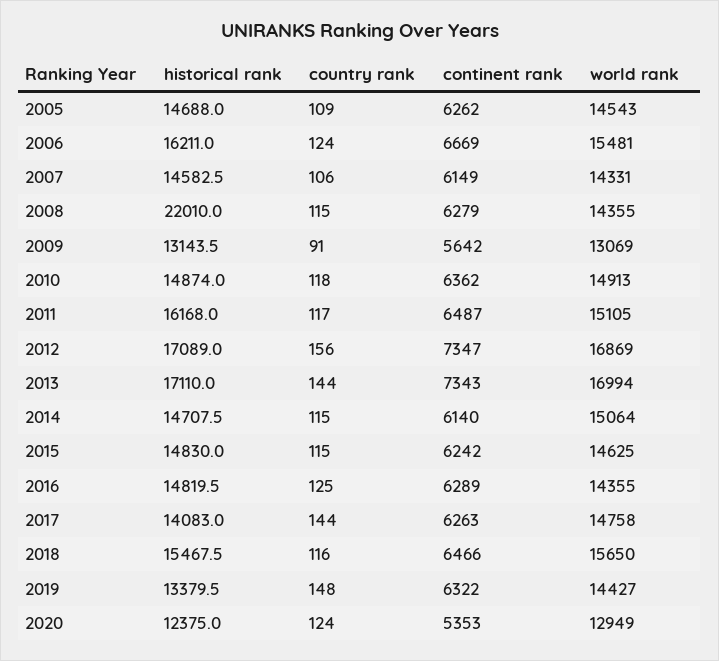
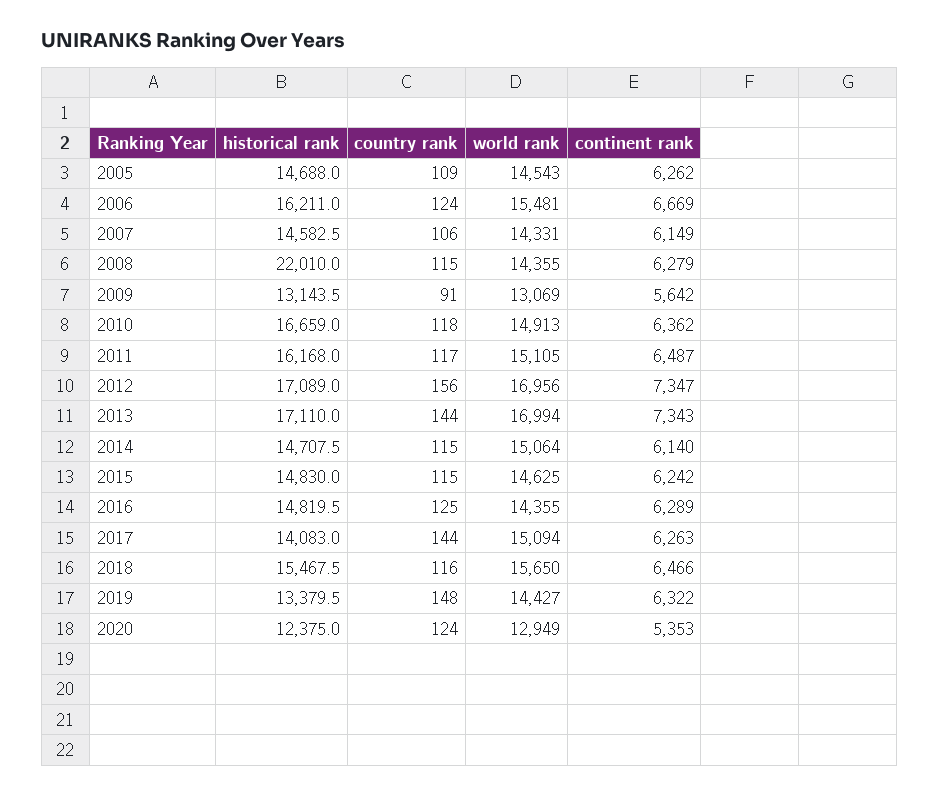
  {
    "historical rank": {
      "2005": 14688,
      "2006": 16211,
      "2007": 14582.5,
      "2008": 22010,
      "2009": 13143.5,
-     "2010": 14874,
+     "2010": 16659,
      "2011": 16168,
      "2012": 17089,
      "2013": 17110,
      "2014": 14707.5,
      "2015": 14830,
      "2016": 14819.5,
      "2017": 14083,
      "2018": 15467.5,
      "2019": 13379.5,
      "2020": 12375
    },
    "country rank": {
      "2005": 109,
      "2006": 124,
      "2007": 106,
      "2008": 115,
      "2009": 91,
      "2010": 118,
      "2011": 117,
      "2012": 156,
      "2013": 144,
      "2014": 115,
      "2015": 115,
      "2016": 125,
      "2017": 144,
      "2018": 116,
      "2019": 148,
      "2020": 124
    },
    "continent rank": {
      "2005": 6262,
      "2006": 6669,
      "2007": 6149,
      "2008": 6279,
      "2009": 5642,
      "2010": 6362,
      "2011": 6487,
      "2012": 7347,
      "2013": 7343,
      "2014": 6140,
      "2015": 6242,
      "2016": 6289,
      "2017": 6263,
      "2018": 6466,
      "2019": 6322,
      "2020": 5353
    },
    "world rank": {
      "2005": 14543,
      "2006": 15481,
      "2007": 14331,
      "2008": 14355,
      "2009": 13069,
      "2010": 14913,
      "2011": 15105,
-     "2012": 16869,
+     "2012": 16956,
      "2013": 16994,
      "2014": 15064,
      "2015": 14625,
      "2016": 14355,
-     "2017": 14758,
+     "2017": 15094,
      "2018": 15650,
      "2019": 14427,
      "2020": 12949
    }
  }

